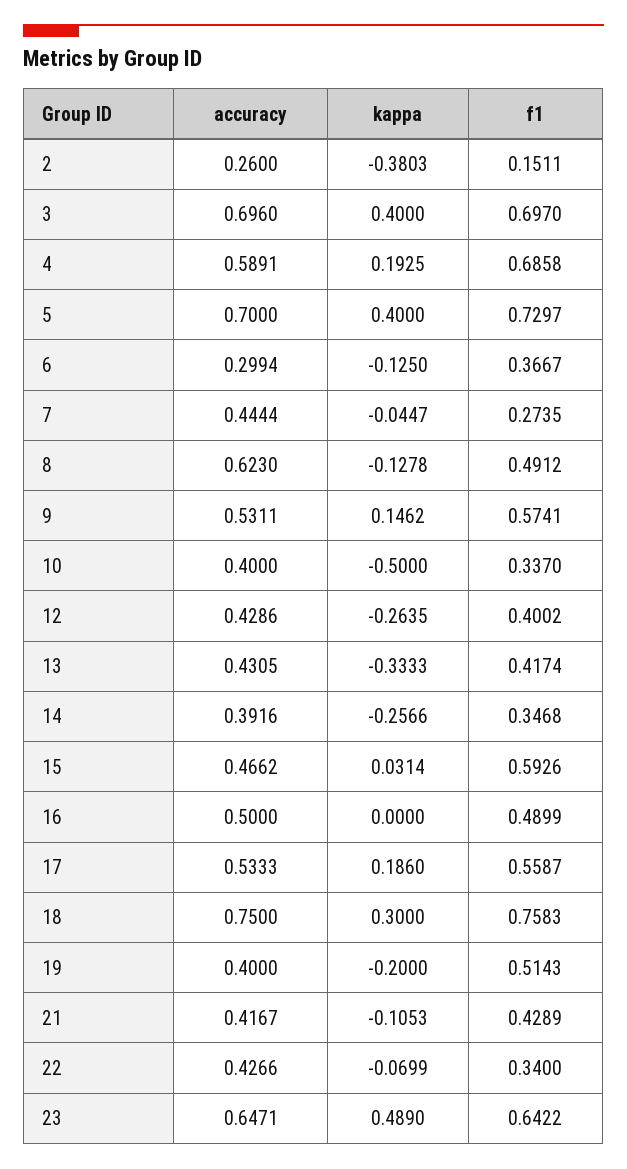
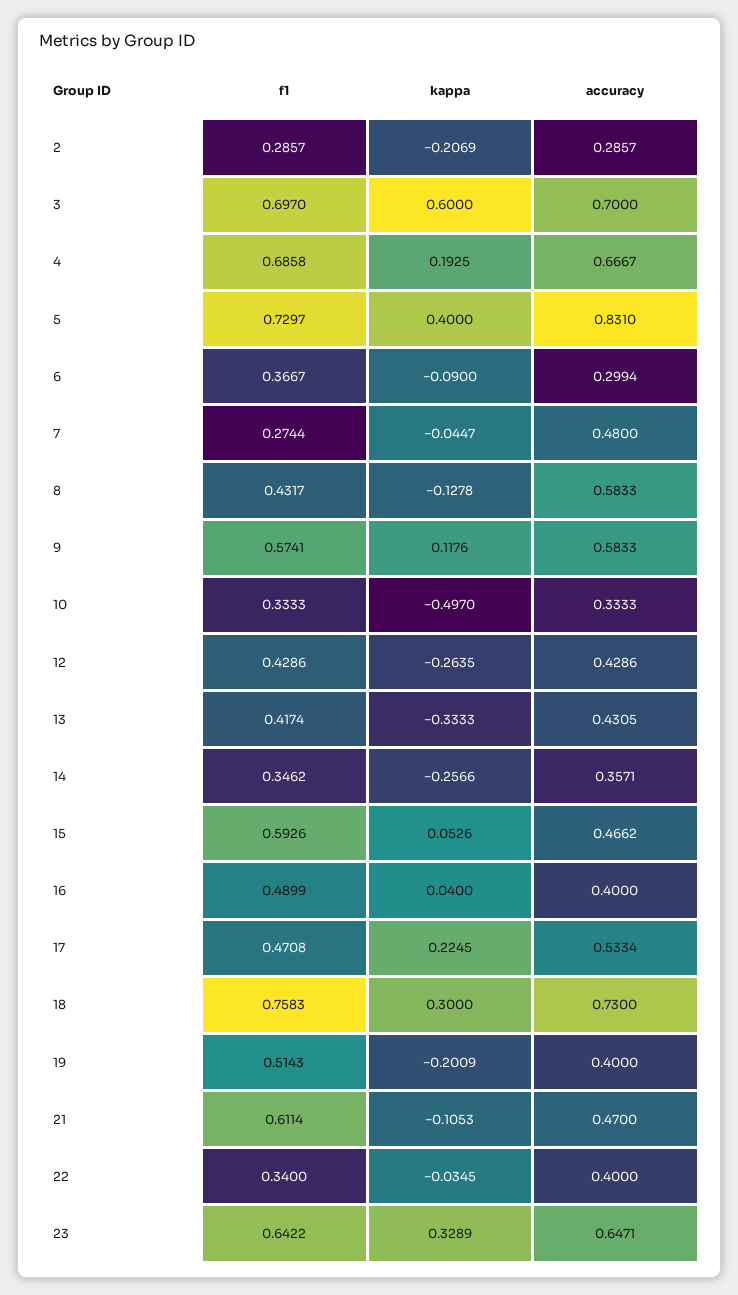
  {
    "accuracy": {
-     "2": 0.26,
+     "2": 0.2857,
-     "3": 0.696,
+     "3": 0.7,
-     "4": 0.5891,
+     "4": 0.6667,
-     "5": 0.7,
+     "5": 0.831,
      "6": 0.2994,
-     "7": 0.4444,
+     "7": 0.48,
-     "8": 0.623,
+     "8": 0.5833,
-     "9": 0.5311,
+     "9": 0.5833,
-     "10": 0.4,
+     "10": 0.3333,
      "12": 0.4286,
      "13": 0.4305,
-     "14": 0.3916,
+     "14": 0.3571,
      "15": 0.4662,
-     "16": 0.5,
+     "16": 0.4,
-     "17": 0.5333,
+     "17": 0.5334,
-     "18": 0.75,
+     "18": 0.73,
      "19": 0.4,
-     "21": 0.4167,
+     "21": 0.47,
-     "22": 0.4266,
+     "22": 0.4,
      "23": 0.6471
    },
    "kappa": {
-     "2": -0.3803,
+     "2": -0.2069,
-     "3": 0.4,
+     "3": 0.6,
      "4": 0.1925,
      "5": 0.4,
-     "6": -0.125,
+     "6": -0.09,
      "7": -0.0447,
      "8": -0.1278,
-     "9": 0.1462,
+     "9": 0.1176,
-     "10": -0.5,
+     "10": -0.497,
      "12": -0.2635,
      "13": -0.3333,
      "14": -0.2566,
-     "15": 0.0314,
+     "15": 0.0526,
-     "16": 0,
+     "16": 0.04,
-     "17": 0.186,
+     "17": 0.2245,
      "18": 0.3,
-     "19": -0.2,
+     "19": -0.2009,
      "21": -0.1053,
-     "22": -0.0699,
+     "22": -0.0345,
-     "23": 0.489
+     "23": 0.3289
    },
    "f1": {
-     "2": 0.1511,
+     "2": 0.2857,
      "3": 0.697,
      "4": 0.6858,
      "5": 0.7297,
      "6": 0.3667,
-     "7": 0.2735,
+     "7": 0.2744,
-     "8": 0.4912,
+     "8": 0.4317,
      "9": 0.5741,
-     "10": 0.337,
+     "10": 0.3333,
-     "12": 0.4002,
+     "12": 0.4286,
      "13": 0.4174,
-     "14": 0.3468,
+     "14": 0.3462,
      "15": 0.5926,
      "16": 0.4899,
-     "17": 0.5587,
+     "17": 0.4708,
      "18": 0.7583,
      "19": 0.5143,
-     "21": 0.4289,
+     "21": 0.6114,
      "22": 0.34,
      "23": 0.6422
    }
  }

